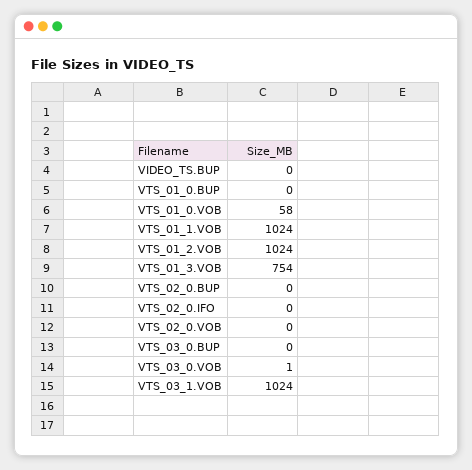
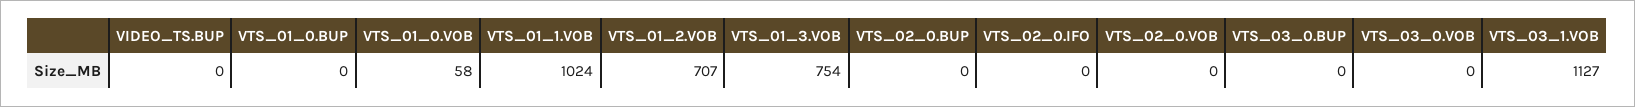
  {
    "VIDEO_TS.BUP": 0,
    "VTS_01_0.BUP": 0,
    "VTS_01_0.VOB": 58,
    "VTS_01_1.VOB": 1024,
-   "VTS_01_2.VOB": 1024,
+   "VTS_01_2.VOB": 707,
    "VTS_01_3.VOB": 754,
    "VTS_02_0.BUP": 0,
    "VTS_02_0.IFO": 0,
    "VTS_02_0.VOB": 0,
    "VTS_03_0.BUP": 0,
-   "VTS_03_0.VOB": 1,
+   "VTS_03_0.VOB": 0,
-   "VTS_03_1.VOB": 1024
+   "VTS_03_1.VOB": 1127
  }

